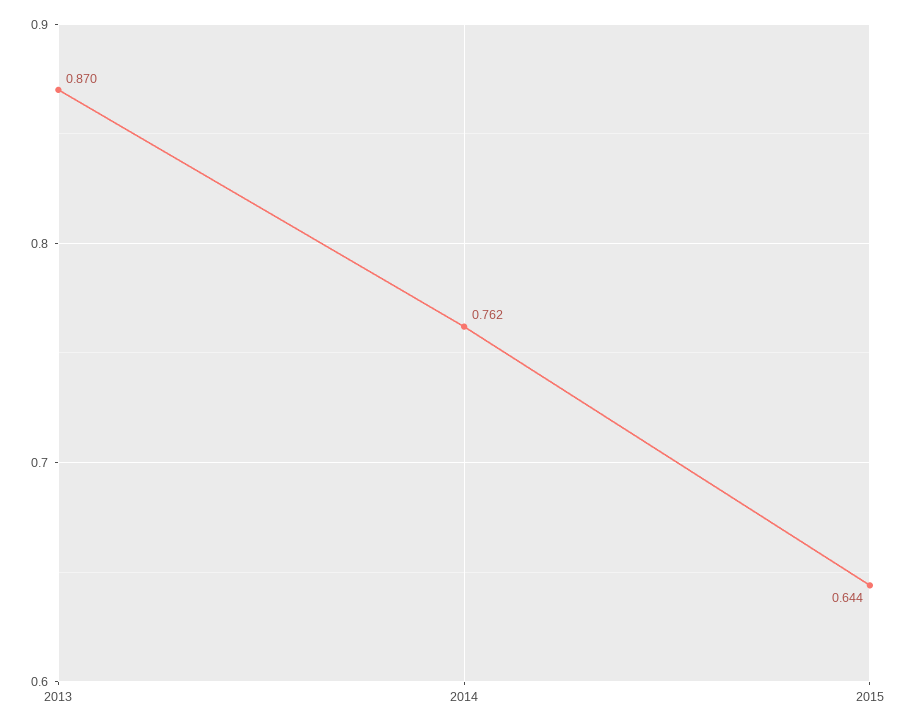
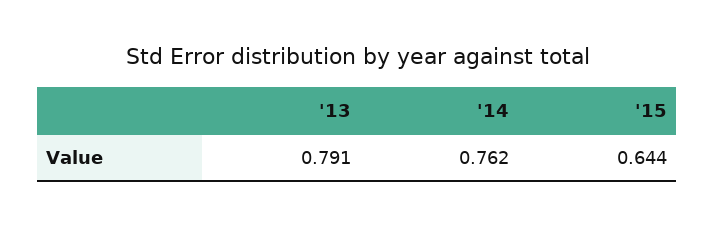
  {
-   "2013": 0.87,
+   "2013": 0.791,
    "2014": 0.762,
    "2015": 0.644
  }

